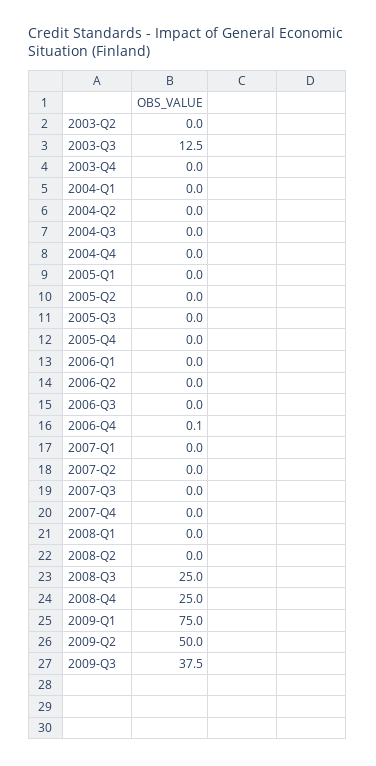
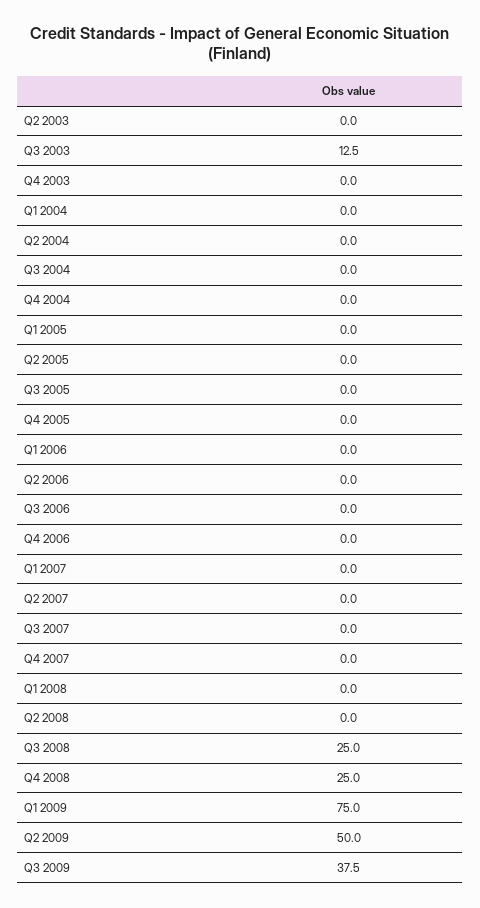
  {
    "2003-Q2": 0,
    "2003-Q3": 12.5,
    "2003-Q4": 0,
    "2004-Q1": 0,
    "2004-Q2": 0,
    "2004-Q3": 0,
    "2004-Q4": 0,
    "2005-Q1": 0,
    "2005-Q2": 0,
    "2005-Q3": 0,
    "2005-Q4": 0,
    "2006-Q1": 0,
    "2006-Q2": 0,
    "2006-Q3": 0,
-   "2006-Q4": 0.1,
+   "2006-Q4": 0,
    "2007-Q1": 0,
    "2007-Q2": 0,
    "2007-Q3": 0,
    "2007-Q4": 0,
    "2008-Q1": 0,
    "2008-Q2": 0,
    "2008-Q3": 25,
    "2008-Q4": 25,
    "2009-Q1": 75,
    "2009-Q2": 50,
    "2009-Q3": 37.5
  }

